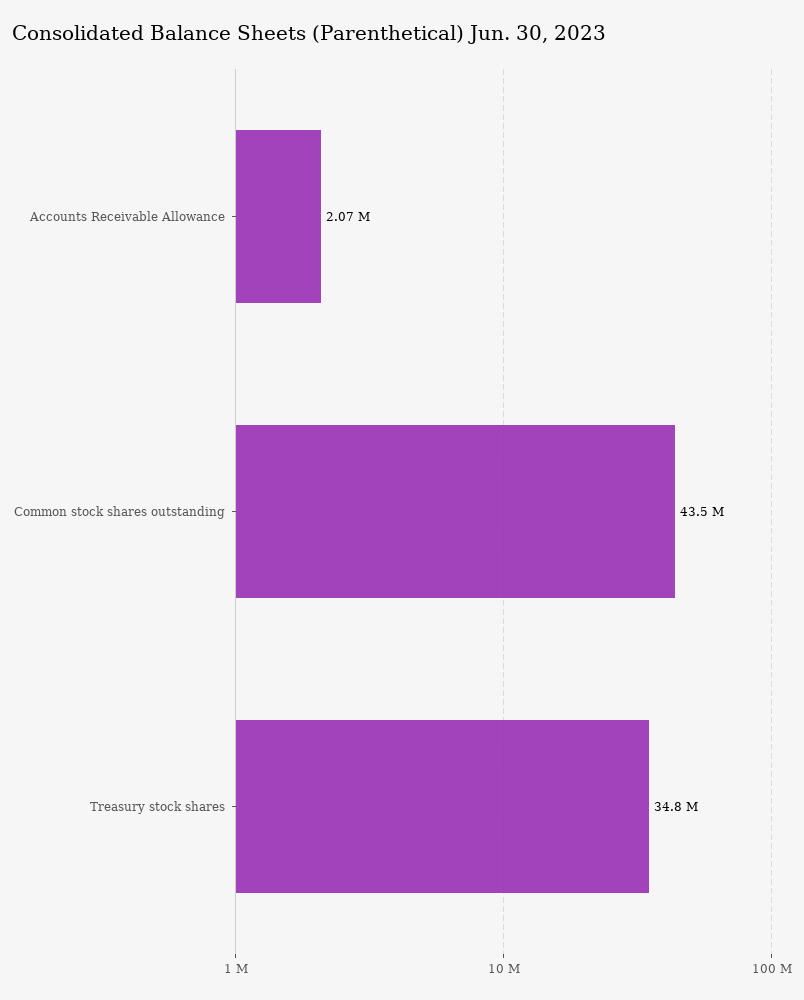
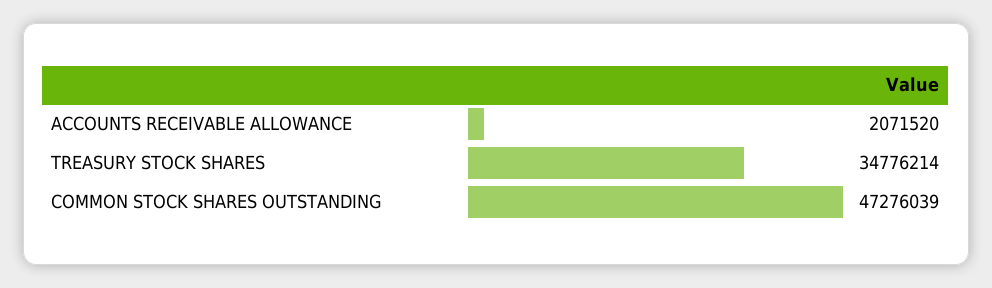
  {
    "Accounts Receivable Allowance": 2071520,
-   "Common stock shares outstanding": 43500000,
+   "Common stock shares outstanding": 47276039,
    "Treasury stock shares": 34776214
  }

